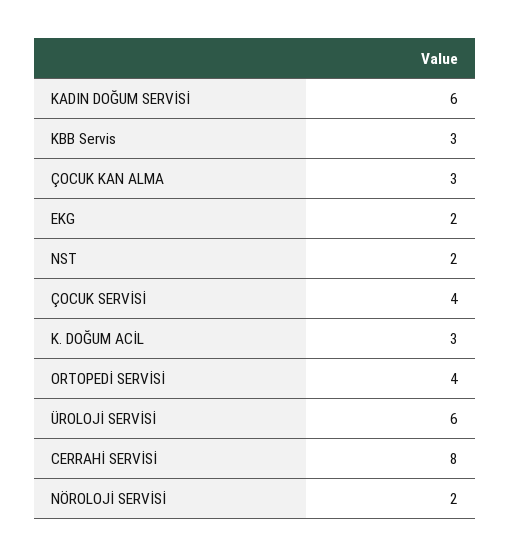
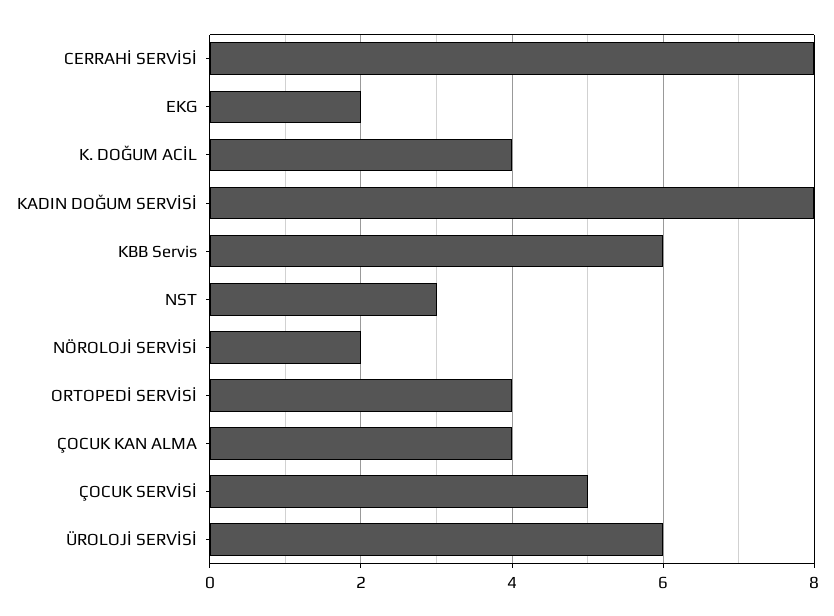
  {
-   "KADIN DOĞUM SERVİSİ": 6,
+   "KADIN DOĞUM SERVİSİ": 8,
-   "KBB Servis": 3,
+   "KBB Servis": 6,
-   "ÇOCUK KAN ALMA": 3,
+   "ÇOCUK KAN ALMA": 4,
    "EKG": 2,
-   "NST": 2,
+   "NST": 3,
-   "ÇOCUK SERVİSİ": 4,
+   "ÇOCUK SERVİSİ": 5,
-   "K. DOĞUM ACİL": 3,
+   "K. DOĞUM ACİL": 4,
    "ORTOPEDİ SERVİSİ": 4,
    "ÜROLOJİ SERVİSİ": 6,
    "CERRAHİ SERVİSİ": 8,
    "NÖROLOJİ SERVİSİ": 2
  }

